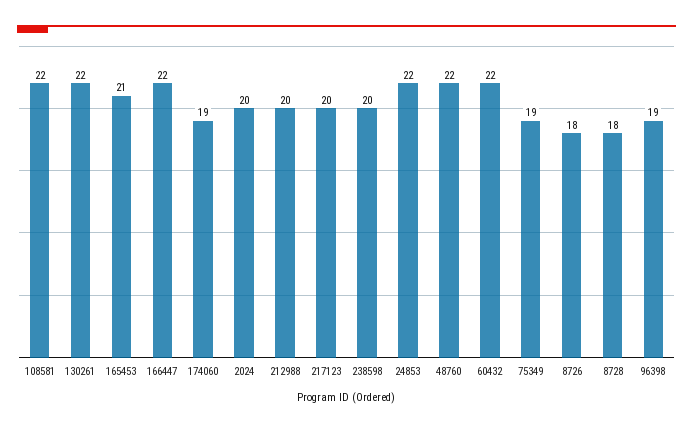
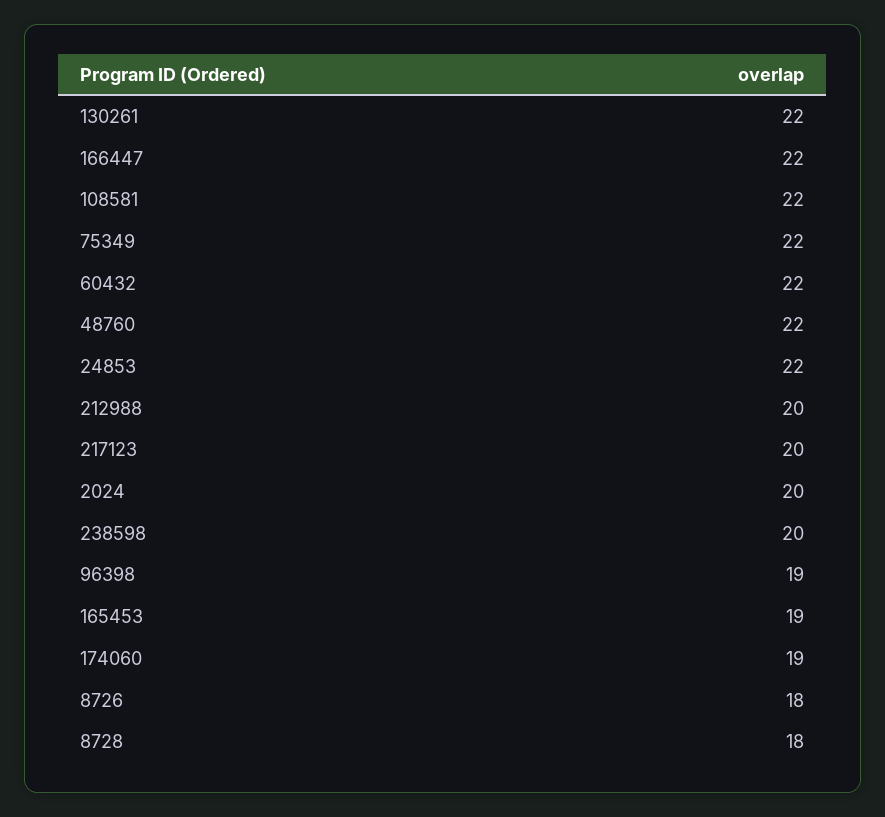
  {
    "108581": 22,
    "130261": 22,
-   "165453": 21,
+   "165453": 19,
    "166447": 22,
    "174060": 19,
    "2024": 20,
    "212988": 20,
    "217123": 20,
    "238598": 20,
    "24853": 22,
    "48760": 22,
    "60432": 22,
-   "75349": 19,
+   "75349": 22,
    "8726": 18,
    "8728": 18,
    "96398": 19
  }

